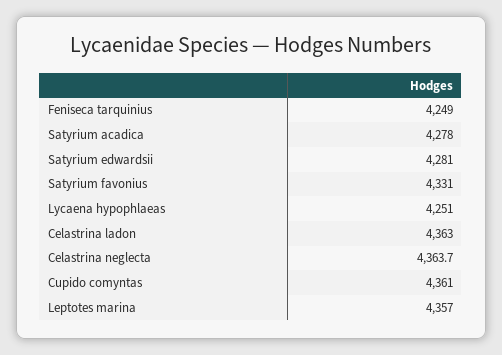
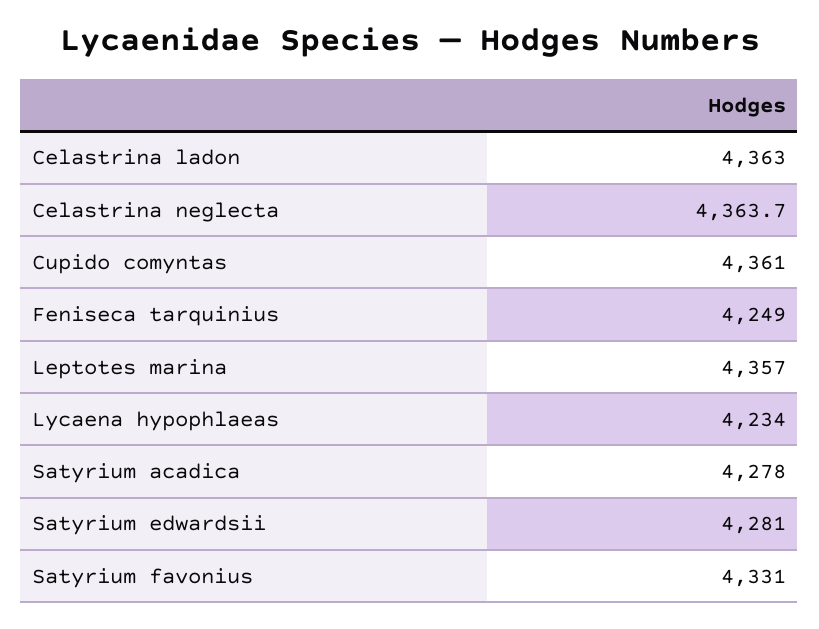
  {
    "Feniseca tarquinius": 4249,
    "Satyrium acadica": 4278,
    "Satyrium edwardsii": 4281,
    "Satyrium favonius": 4331,
-   "Lycaena hypophlaeas": 4251,
+   "Lycaena hypophlaeas": 4234,
    "Celastrina ladon": 4363,
    "Celastrina neglecta": 4363.7,
    "Cupido comyntas": 4361,
    "Leptotes marina": 4357
  }

